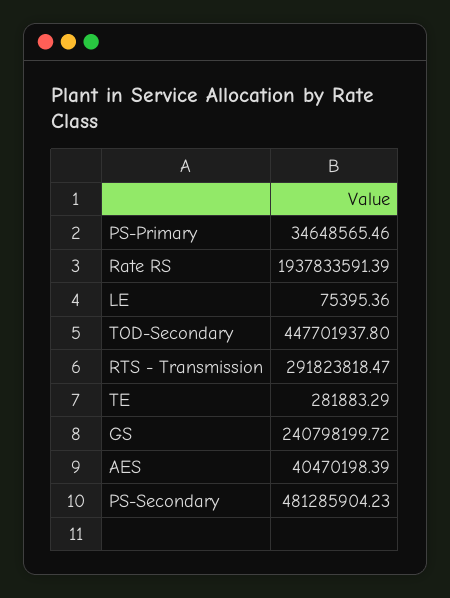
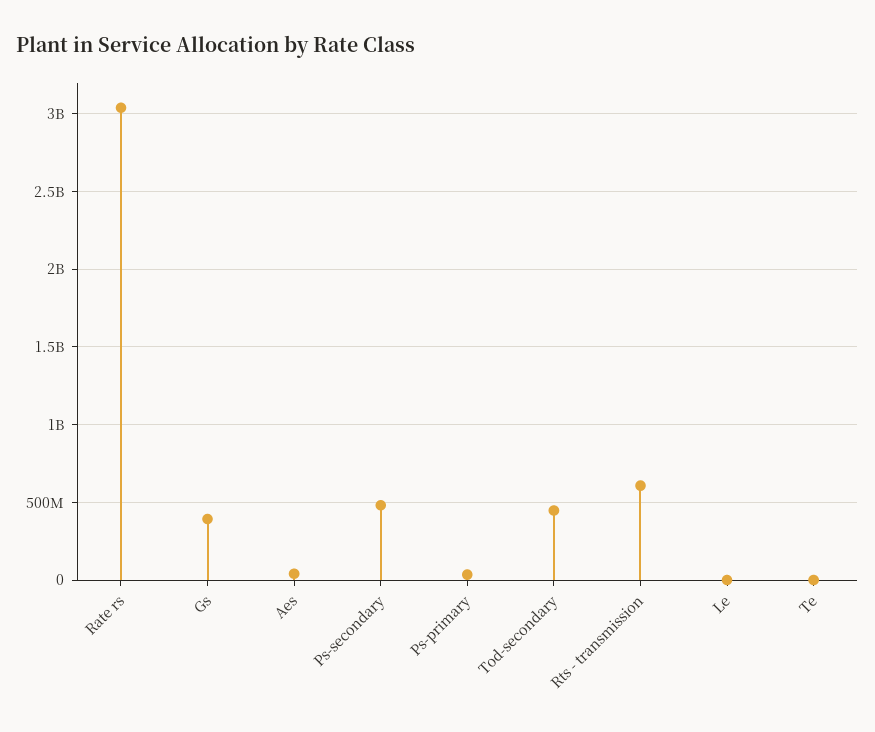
  {
    "PS-Primary": 34648565.46,
-   "Rate RS": 1937833591.39,
+   "Rate RS": 3050000000,
    "LE": 75395.36,
    "TOD-Secondary": 447701937.8,
-   "RTS - Transmission": 291823818.47,
+   "RTS - Transmission": 600000000,
    "TE": 281883.29,
-   "GS": 240798199.72,
+   "GS": 400000000,
    "AES": 40470198.39,
    "PS-Secondary": 481285904.23
  }

